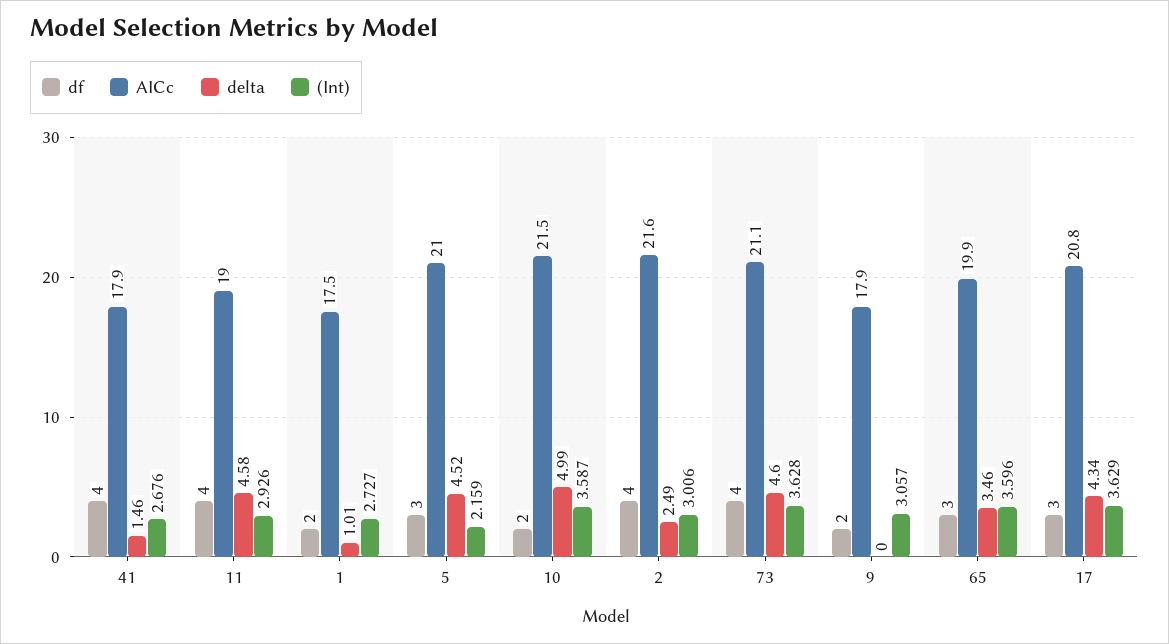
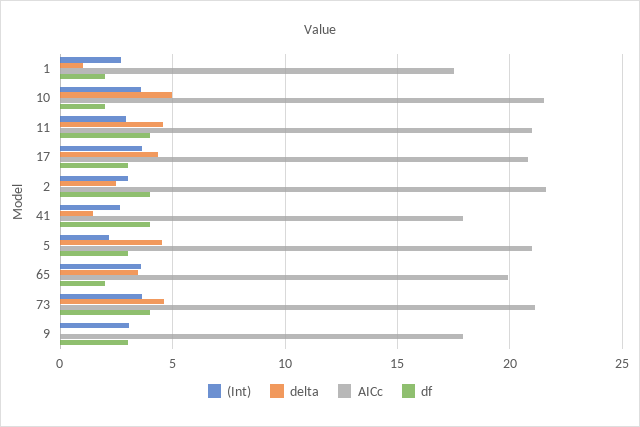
  {
    "df": {
      "41": 4,
      "11": 4,
      "1": 2,
      "5": 3,
      "10": 2,
      "2": 4,
      "73": 4,
-     "9": 2,
+     "9": 3,
-     "65": 3,
+     "65": 2,
      "17": 3
    },
    "AICc": {
      "41": 17.9,
-     "11": 19,
+     "11": 21,
      "1": 17.5,
      "5": 21,
      "10": 21.5,
      "2": 21.6,
      "73": 21.1,
      "9": 17.9,
      "65": 19.9,
      "17": 20.8
    },
    "delta": {
      "41": 1.46,
      "11": 4.58,
      "1": 1.01,
      "5": 4.52,
      "10": 4.99,
      "2": 2.49,
      "73": 4.6,
      "9": 0,
      "65": 3.46,
      "17": 4.34
    },
    "(Int)": {
      "41": 2.676,
      "11": 2.926,
      "1": 2.727,
      "5": 2.159,
      "10": 3.587,
      "2": 3.006,
      "73": 3.628,
      "9": 3.057,
      "65": 3.596,
      "17": 3.629
    }
  }

